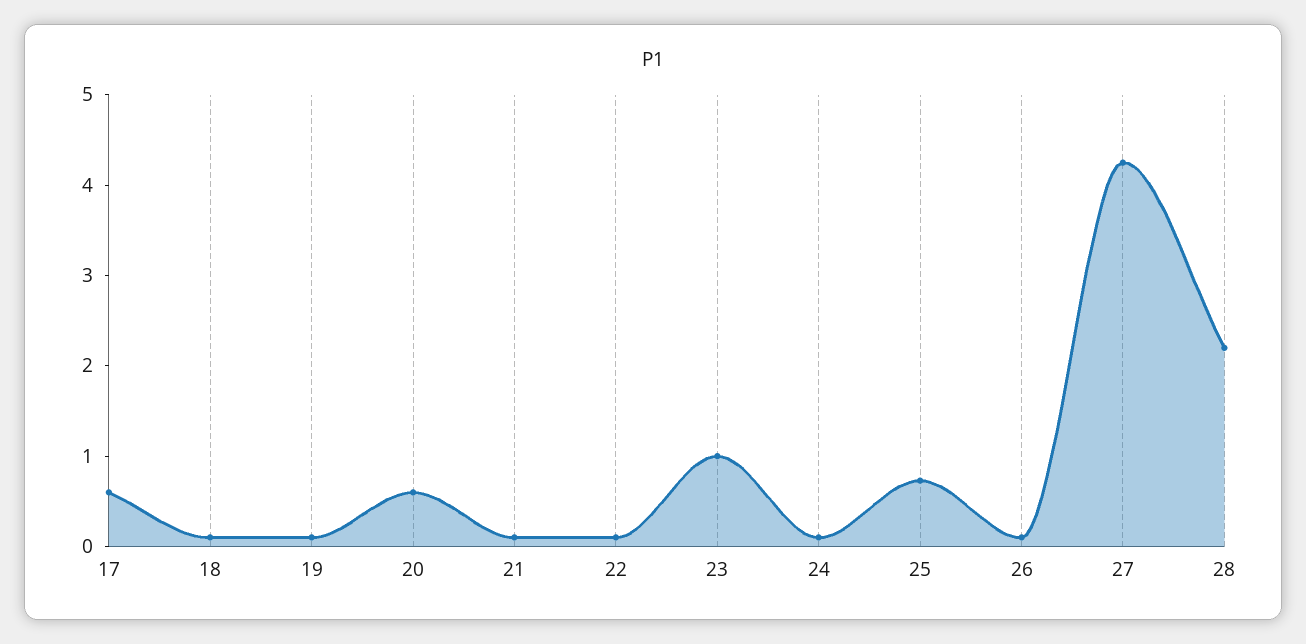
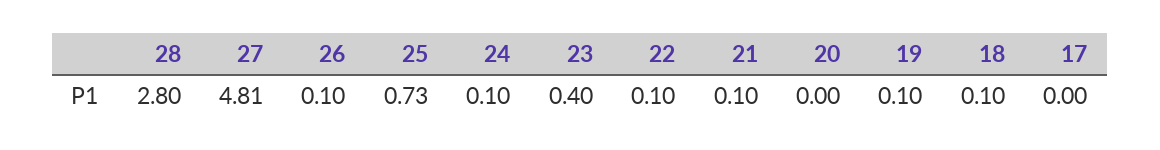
  {
-   "17": 0.6,
+   "17": 0,
    "18": 0.1,
    "19": 0.1,
-   "20": 0.6,
+   "20": 0,
    "21": 0.1,
    "22": 0.1,
-   "23": 1,
+   "23": 0.4,
    "24": 0.1,
    "25": 0.73,
    "26": 0.1,
-   "27": 4.2,
+   "27": 4.81,
-   "28": 2.2
+   "28": 2.8
  }

